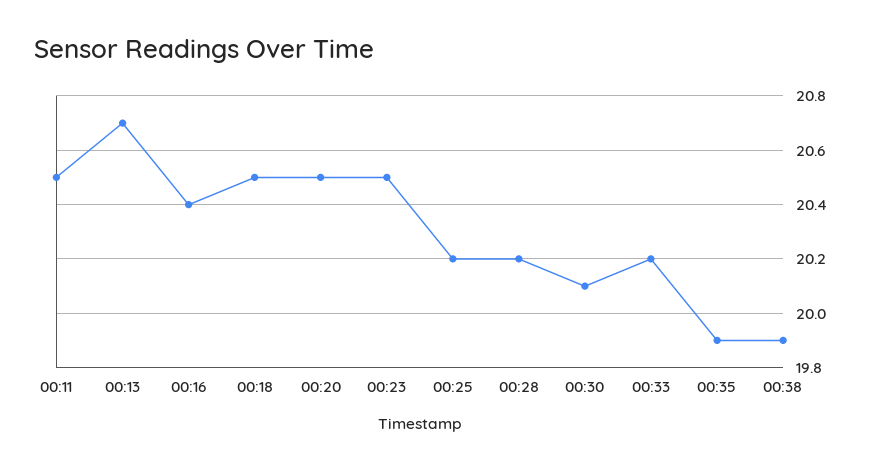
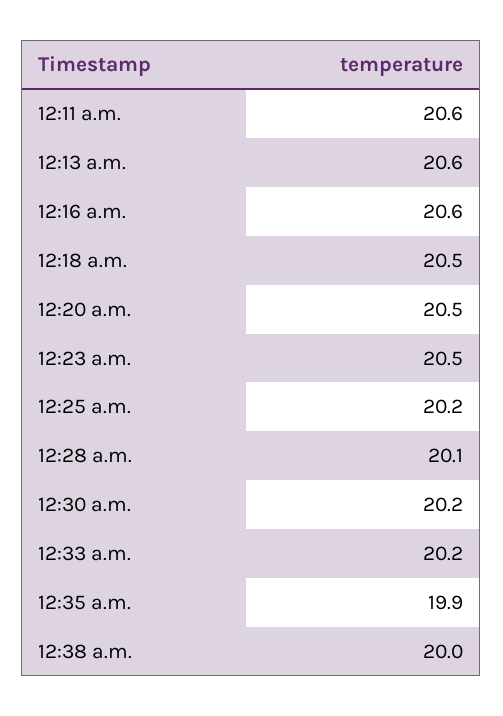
  {
-   "00:11": 20.5,
+   "00:11": 20.6,
-   "00:13": 20.7,
+   "00:13": 20.6,
-   "00:16": 20.4,
+   "00:16": 20.6,
    "00:18": 20.5,
    "00:20": 20.5,
    "00:23": 20.5,
    "00:25": 20.2,
-   "00:28": 20.2,
+   "00:28": 20.1,
-   "00:30": 20.1,
+   "00:30": 20.2,
    "00:33": 20.2,
    "00:35": 19.9,
-   "00:38": 19.9
+   "00:38": 20
  }

